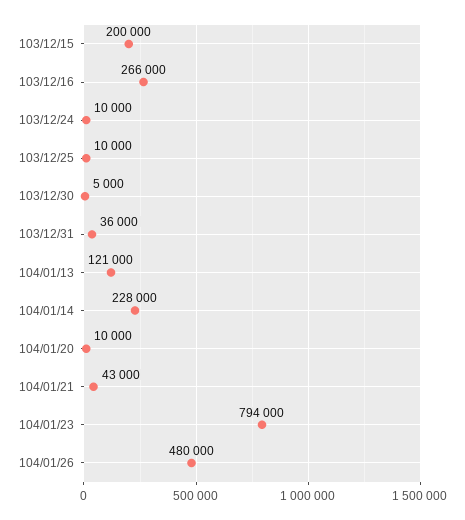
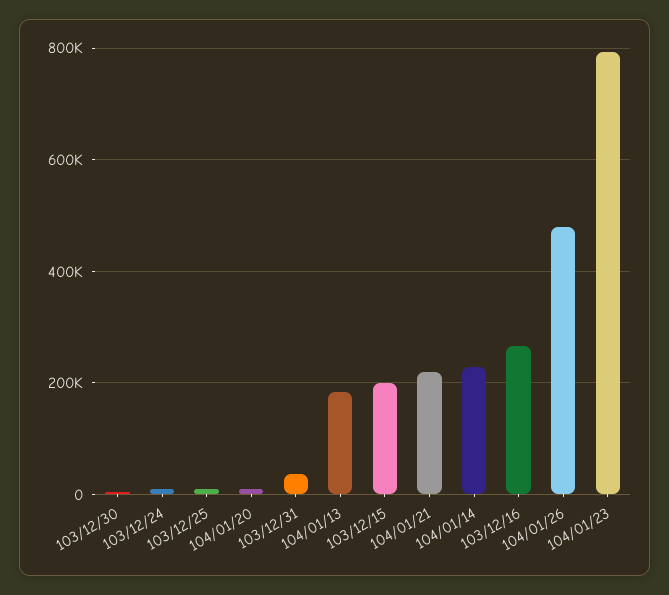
  {
    "103/12/15": 200000,
    "103/12/16": 266000,
    "103/12/24": 10000,
    "103/12/25": 10000,
    "103/12/30": 5000,
    "103/12/31": 36000,
-   "104/01/13": 121000,
+   "104/01/13": 180000,
    "104/01/14": 228000,
    "104/01/20": 10000,
-   "104/01/21": 43000,
+   "104/01/21": 220000,
    "104/01/23": 794000,
    "104/01/26": 480000
  }

